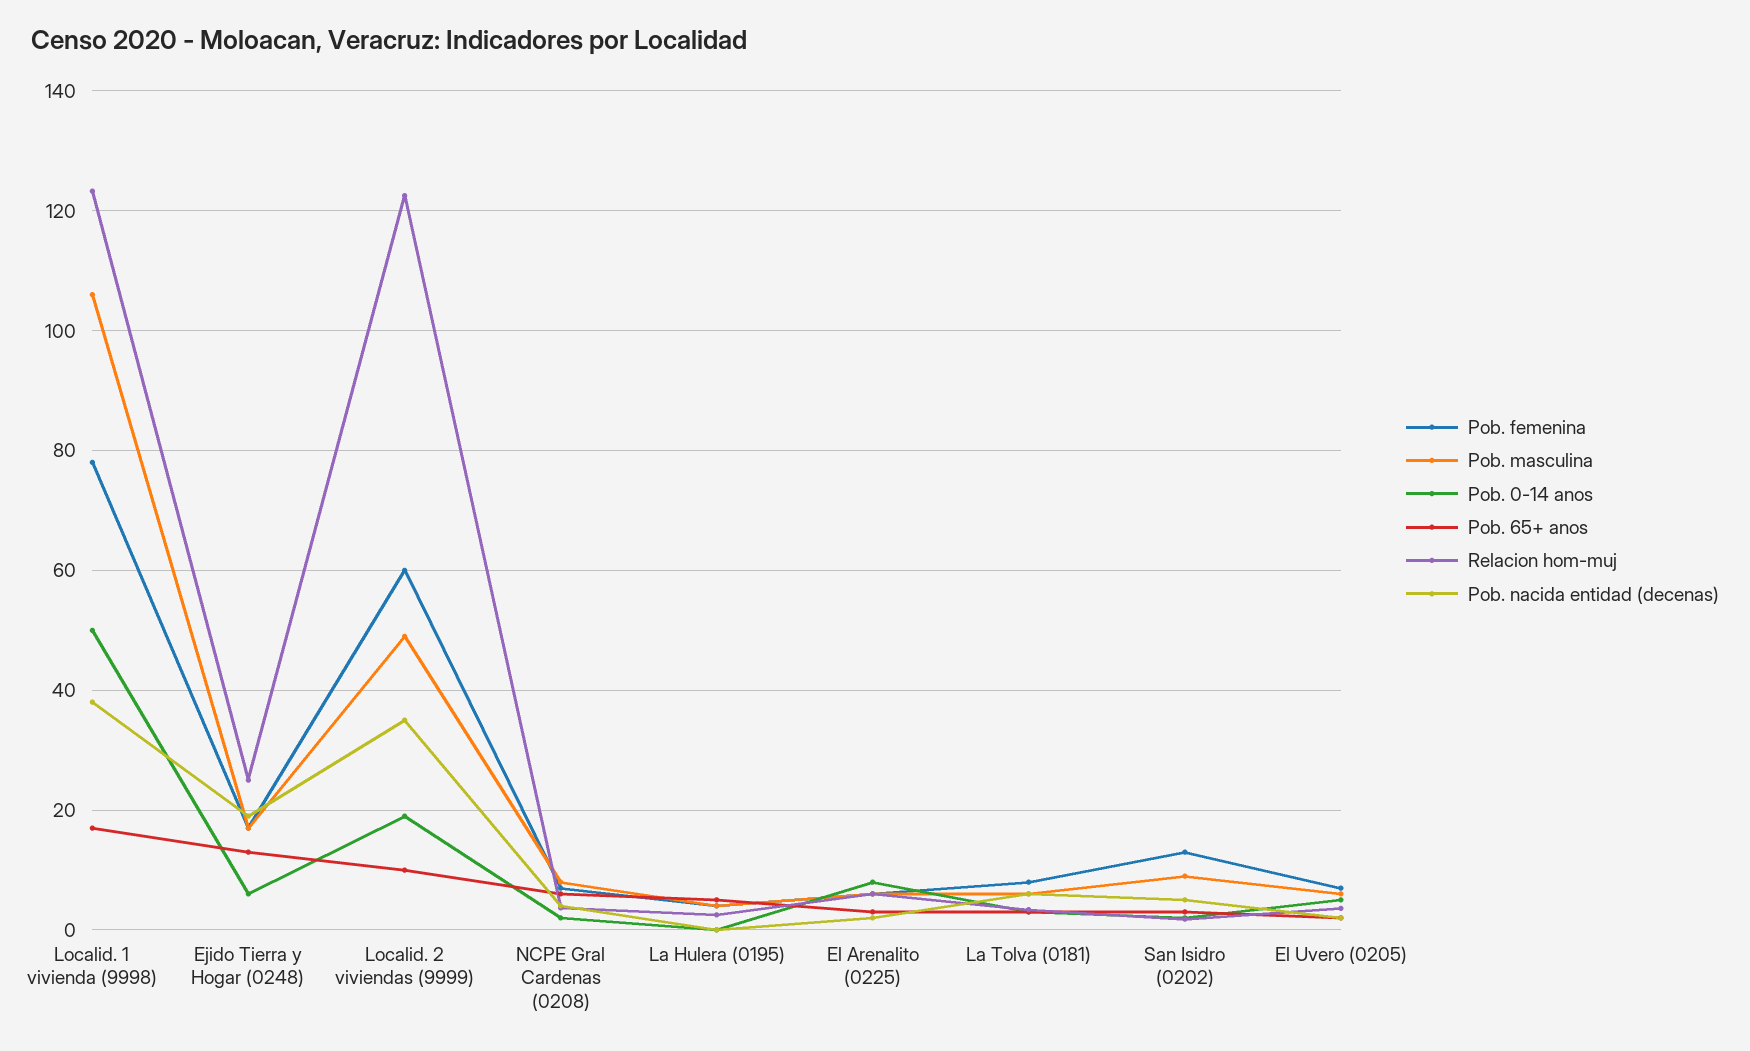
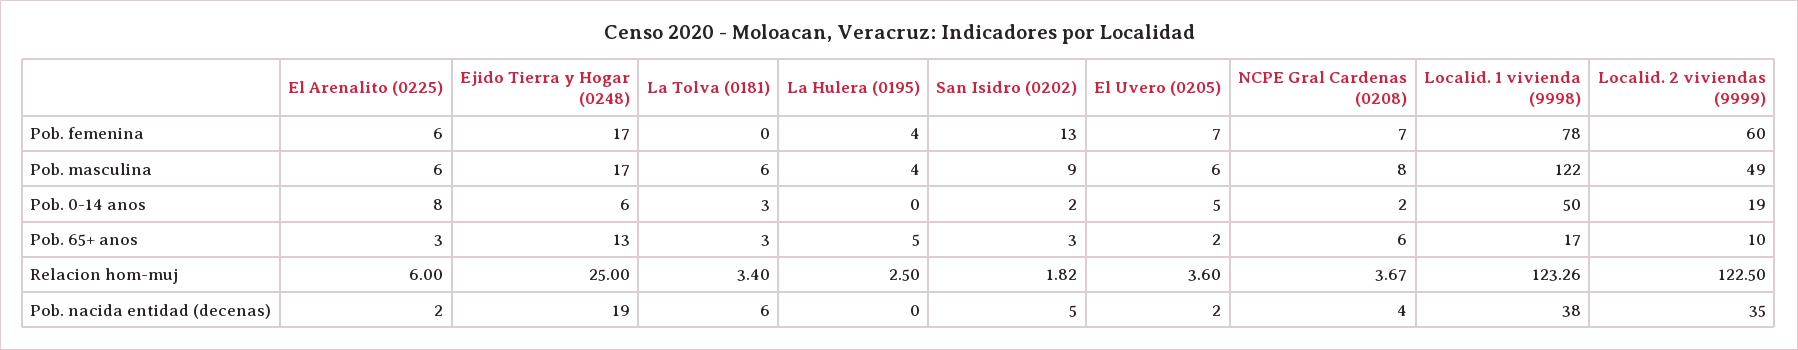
  {
    "Pob. femenina": {
      "Localid. 1 vivienda (9998)": 78,
      "Ejido Tierra y Hogar (0248)": 17,
      "Localid. 2 viviendas (9999)": 60,
      "NCPE Gral Cardenas (0208)": 7,
      "La Hulera (0195)": 4,
      "El Arenalito (0225)": 6,
-     "La Tolva (0181)": 8,
+     "La Tolva (0181)": 0,
      "San Isidro (0202)": 13,
      "El Uvero (0205)": 7
    },
    "Pob. masculina": {
-     "Localid. 1 vivienda (9998)": 106,
+     "Localid. 1 vivienda (9998)": 122,
      "Ejido Tierra y Hogar (0248)": 17,
      "Localid. 2 viviendas (9999)": 49,
      "NCPE Gral Cardenas (0208)": 8,
      "La Hulera (0195)": 4,
      "El Arenalito (0225)": 6,
      "La Tolva (0181)": 6,
      "San Isidro (0202)": 9,
      "El Uvero (0205)": 6
    },
    "Pob. 0-14 anos": {
      "Localid. 1 vivienda (9998)": 50,
      "Ejido Tierra y Hogar (0248)": 6,
      "Localid. 2 viviendas (9999)": 19,
      "NCPE Gral Cardenas (0208)": 2,
      "La Hulera (0195)": 0,
      "El Arenalito (0225)": 8,
      "La Tolva (0181)": 3,
      "San Isidro (0202)": 2,
      "El Uvero (0205)": 5
    },
    "Pob. 65+ anos": {
      "Localid. 1 vivienda (9998)": 17,
      "Ejido Tierra y Hogar (0248)": 13,
      "Localid. 2 viviendas (9999)": 10,
      "NCPE Gral Cardenas (0208)": 6,
      "La Hulera (0195)": 5,
      "El Arenalito (0225)": 3,
      "La Tolva (0181)": 3,
      "San Isidro (0202)": 3,
      "El Uvero (0205)": 2
    },
    "Relacion hom-muj": {
      "Localid. 1 vivienda (9998)": 123.26,
      "Ejido Tierra y Hogar (0248)": 25,
      "Localid. 2 viviendas (9999)": 122.5,
      "NCPE Gral Cardenas (0208)": 3.67,
      "La Hulera (0195)": 2.5,
      "El Arenalito (0225)": 6,
      "La Tolva (0181)": 3.4,
      "San Isidro (0202)": 1.82,
      "El Uvero (0205)": 3.6
    },
    "Pob. nacida entidad (decenas)": {
      "Localid. 1 vivienda (9998)": 38,
      "Ejido Tierra y Hogar (0248)": 19,
      "Localid. 2 viviendas (9999)": 35,
      "NCPE Gral Cardenas (0208)": 4,
      "La Hulera (0195)": 0,
      "El Arenalito (0225)": 2,
      "La Tolva (0181)": 6,
      "San Isidro (0202)": 5,
      "El Uvero (0205)": 2
    }
  }

